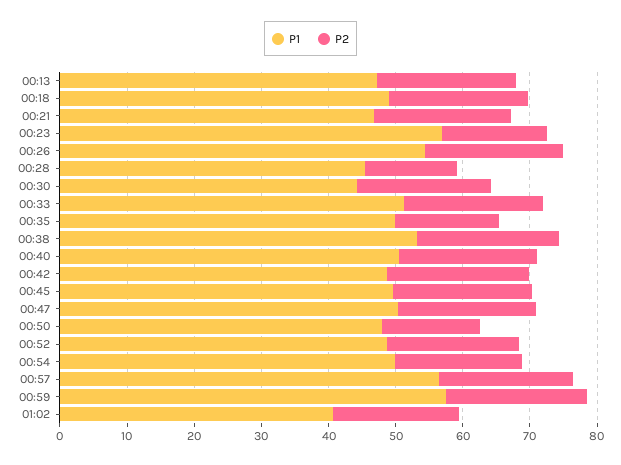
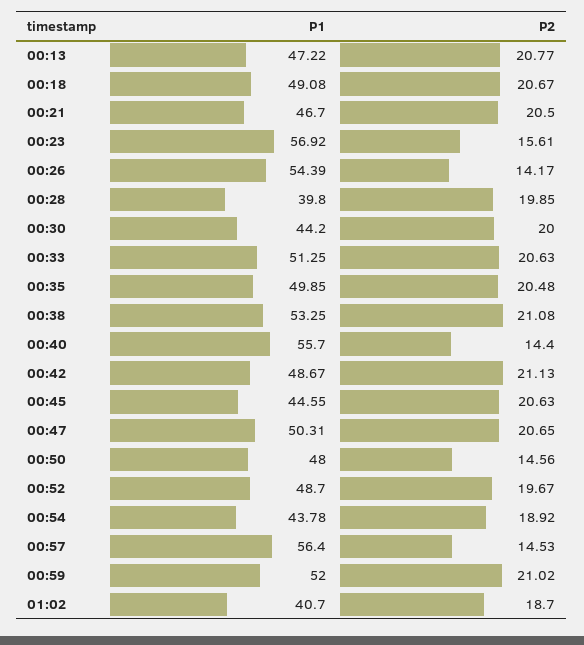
  {
    "P1": {
      "00:13": 47.22,
      "00:18": 49.08,
      "00:21": 46.7,
      "00:23": 56.92,
      "00:26": 54.39,
-     "00:28": 46,
+     "00:28": 39.8,
      "00:30": 44.2,
      "00:33": 51.25,
      "00:35": 49.85,
      "00:38": 53.25,
-     "00:40": 50,
+     "00:40": 55.7,
      "00:42": 48.67,
-     "00:45": 50,
+     "00:45": 44.55,
      "00:47": 50.31,
      "00:50": 48,
      "00:52": 48.7,
-     "00:54": 50,
+     "00:54": 43.78,
      "00:57": 56.4,
-     "00:59": 58,
+     "00:59": 52,
      "01:02": 40.7
    },
    "P2": {
      "00:13": 20.77,
      "00:18": 20.67,
      "00:21": 20.5,
      "00:23": 15.61,
-     "00:26": 20,
+     "00:26": 14.17,
-     "00:28": 14,
+     "00:28": 19.85,
      "00:30": 20,
      "00:33": 20.63,
-     "00:35": 16,
+     "00:35": 20.48,
      "00:38": 21.08,
-     "00:40": 20,
+     "00:40": 14.4,
      "00:42": 21.13,
      "00:45": 20.63,
      "00:47": 20.65,
      "00:50": 14.56,
      "00:52": 19.67,
      "00:54": 18.92,
-     "00:57": 20,
+     "00:57": 14.53,
      "00:59": 21.02,
      "01:02": 18.7
    }
  }

